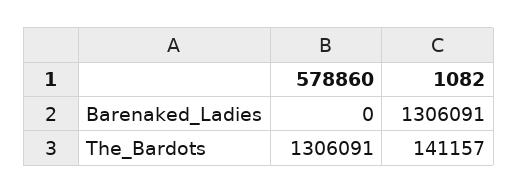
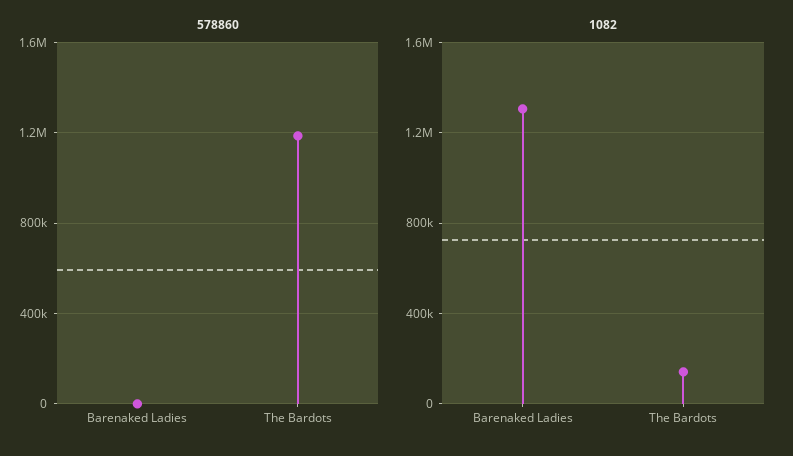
  {
    "578860": {
      "Barenaked_Ladies": 0,
-     "The_Bardots": 1306091
+     "The_Bardots": 1200000
    },
    "1082": {
      "Barenaked_Ladies": 1306091,
      "The_Bardots": 141157
    }
  }

